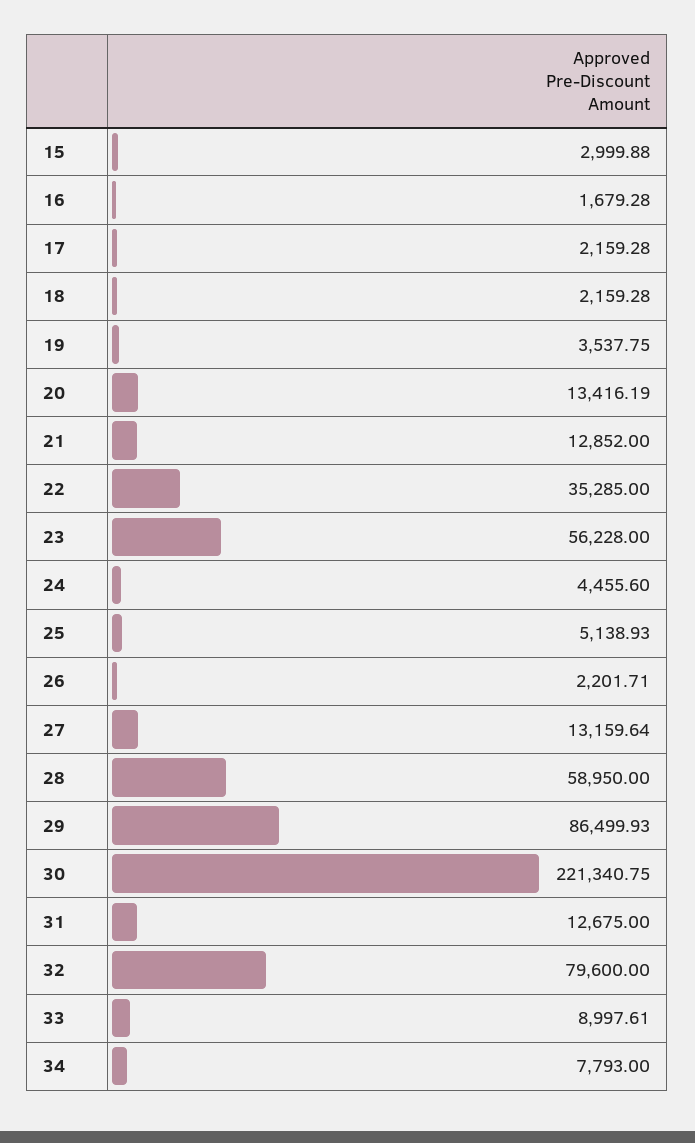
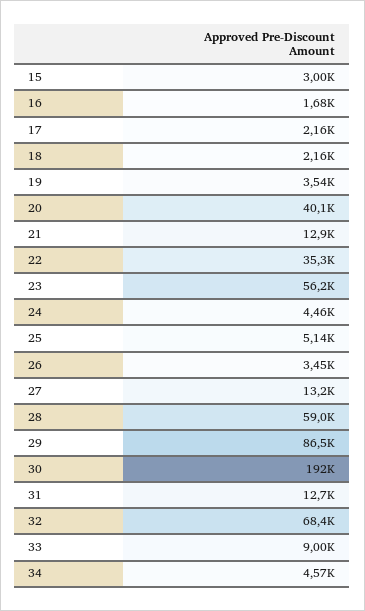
  {
    "15": 2999.88,
    "16": 1679.28,
    "17": 2159.28,
    "18": 2159.28,
    "19": 3537.75,
-   "20": 13416.19,
+   "20": 40100,
    "21": 12852,
    "22": 35285,
    "23": 56228,
    "24": 4455.6,
    "25": 5138.93,
-   "26": 2201.71,
+   "26": 3450,
    "27": 13159.64,
    "28": 58950,
    "29": 86499.93,
-   "30": 221340.75,
+   "30": 192000,
    "31": 12675,
-   "32": 79600,
+   "32": 68400,
    "33": 8997.61,
-   "34": 7793
+   "34": 4570
  }

